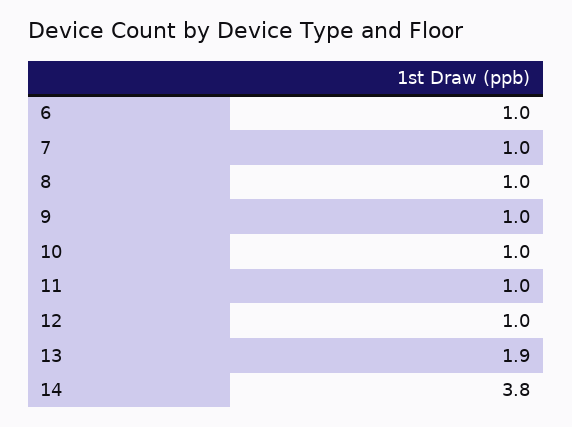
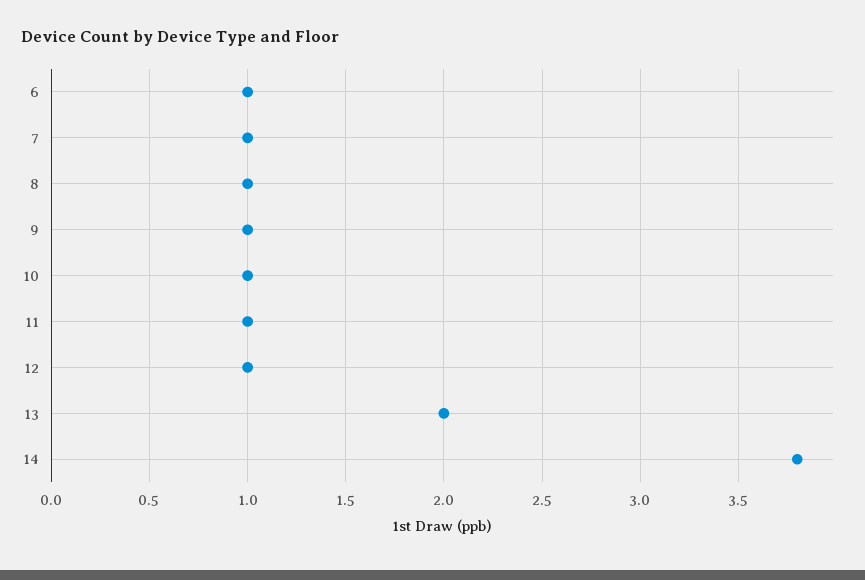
  {
    "6": 1,
    "7": 1,
    "8": 1,
    "9": 1,
    "10": 1,
    "11": 1,
    "12": 1,
-   "13": 1.9,
+   "13": 2,
    "14": 3.8
  }

